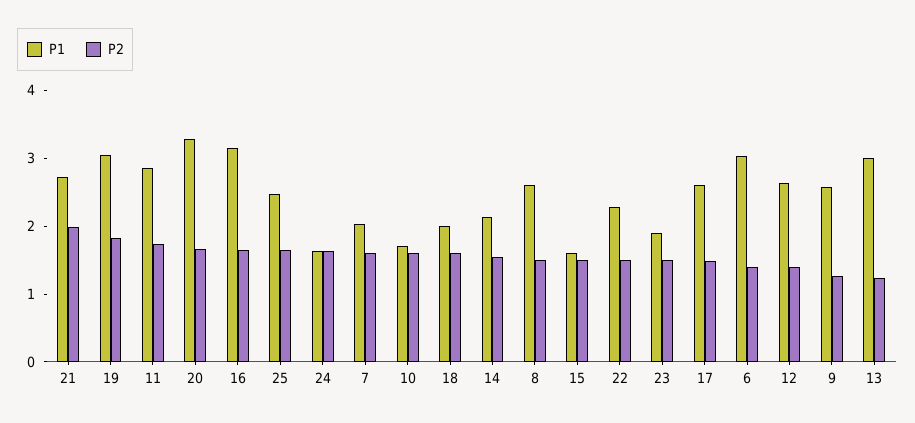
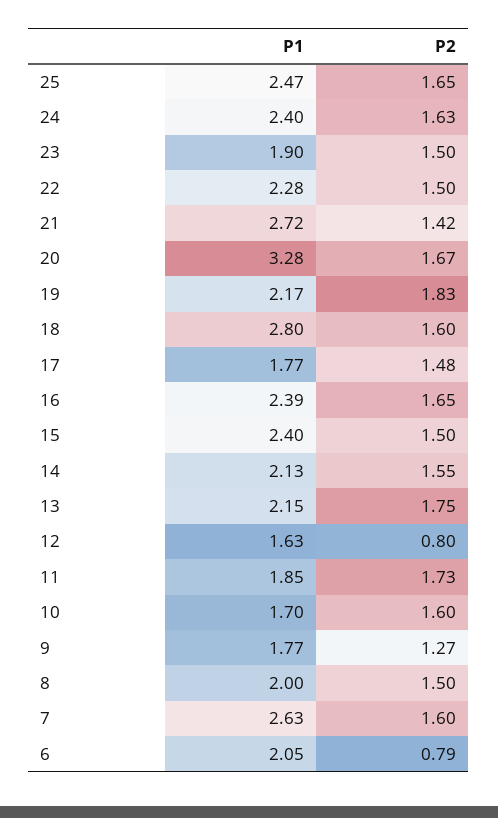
  {
    "P1": {
      "21": 2.72,
-     "19": 3,
+     "19": 2.17,
-     "11": 2.8,
+     "11": 1.85,
      "20": 3.28,
-     "16": 3.2,
+     "16": 2.39,
      "25": 2.47,
-     "24": 1.6,
+     "24": 2.4,
-     "7": 2,
+     "7": 2.63,
      "10": 1.7,
-     "18": 2,
+     "18": 2.8,
      "14": 2.13,
-     "8": 2.6,
+     "8": 2,
-     "15": 1.6,
+     "15": 2.4,
      "22": 2.28,
      "23": 1.9,
-     "17": 2.6,
+     "17": 1.77,
-     "6": 3,
+     "6": 2.05,
-     "12": 2.6,
+     "12": 1.63,
-     "9": 2.6,
+     "9": 1.77,
-     "13": 3
+     "13": 2.15
    },
    "P2": {
-     "21": 2,
+     "21": 1.42,
      "19": 1.83,
      "11": 1.73,
      "20": 1.67,
      "16": 1.65,
      "25": 1.65,
      "24": 1.63,
      "7": 1.6,
      "10": 1.6,
      "18": 1.6,
      "14": 1.55,
      "8": 1.5,
      "15": 1.5,
      "22": 1.5,
      "23": 1.5,
      "17": 1.48,
-     "6": 1.4,
+     "6": 0.79,
-     "12": 1.4,
+     "12": 0.8,
      "9": 1.27,
-     "13": 1.2
+     "13": 1.75
    }
  }

